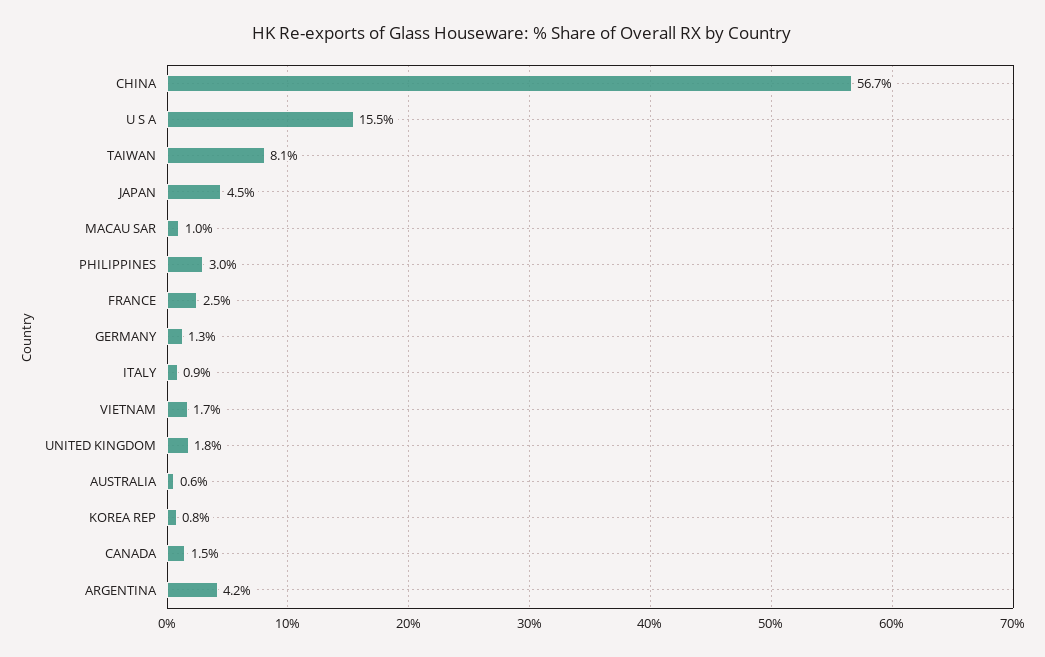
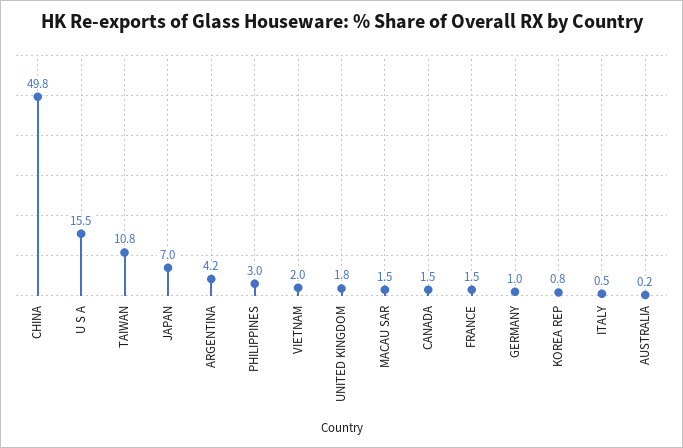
  {
-   "CHINA": 56.7,
+   "CHINA": 49.8,
    "U S A": 15.5,
-   "TAIWAN": 8.1,
+   "TAIWAN": 10.8,
-   "JAPAN": 4.5,
+   "JAPAN": 7,
-   "MACAU SAR": 1,
+   "MACAU SAR": 1.5,
    "PHILIPPINES": 3,
-   "FRANCE": 2.5,
+   "FRANCE": 1.5,
-   "GERMANY": 1.3,
+   "GERMANY": 1,
-   "ITALY": 0.9,
+   "ITALY": 0.5,
-   "VIETNAM": 1.7,
+   "VIETNAM": 2,
    "UNITED KINGDOM": 1.8,
-   "AUSTRALIA": 0.6,
+   "AUSTRALIA": 0.2,
    "KOREA REP": 0.8,
    "CANADA": 1.5,
    "ARGENTINA": 4.2
  }

